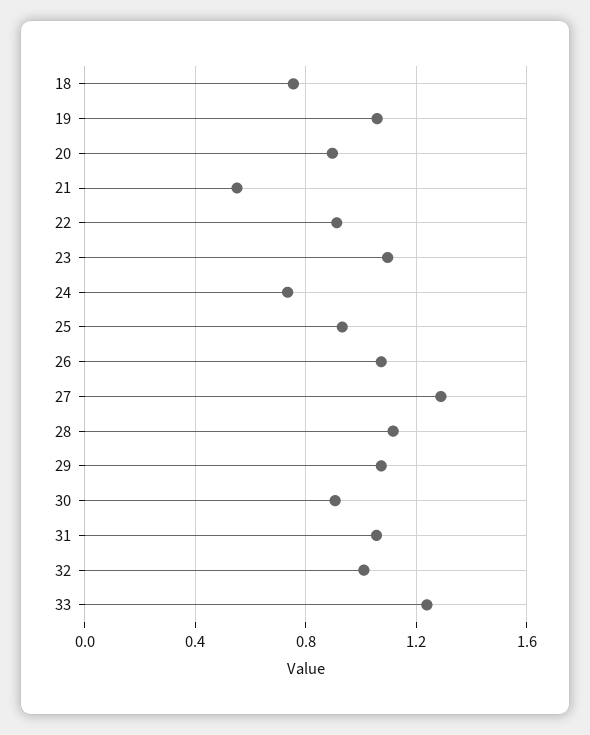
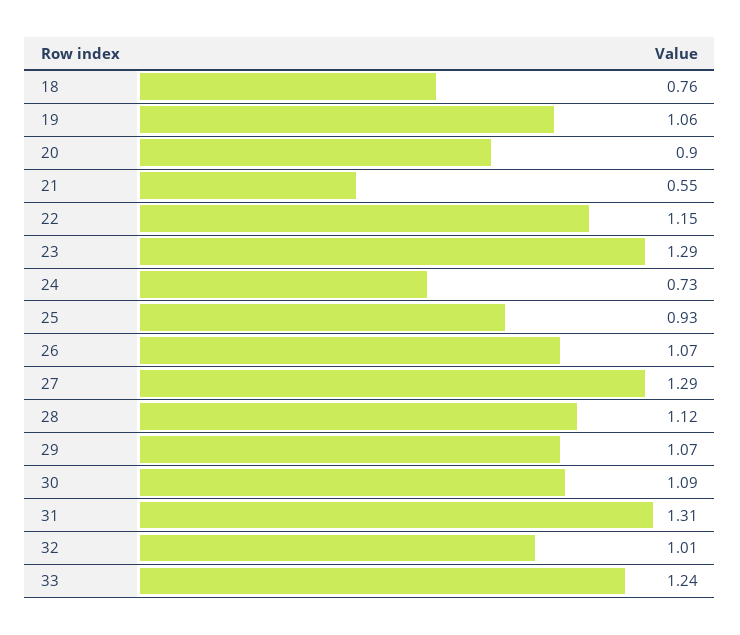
  {
    "18": 0.76,
    "19": 1.06,
    "20": 0.9,
    "21": 0.55,
-   "22": 0.9,
+   "22": 1.15,
-   "23": 1.1,
+   "23": 1.29,
    "24": 0.73,
    "25": 0.93,
    "26": 1.07,
    "27": 1.29,
    "28": 1.12,
    "29": 1.07,
-   "30": 0.9,
+   "30": 1.09,
-   "31": 1.05,
+   "31": 1.31,
    "32": 1.01,
    "33": 1.24
  }

